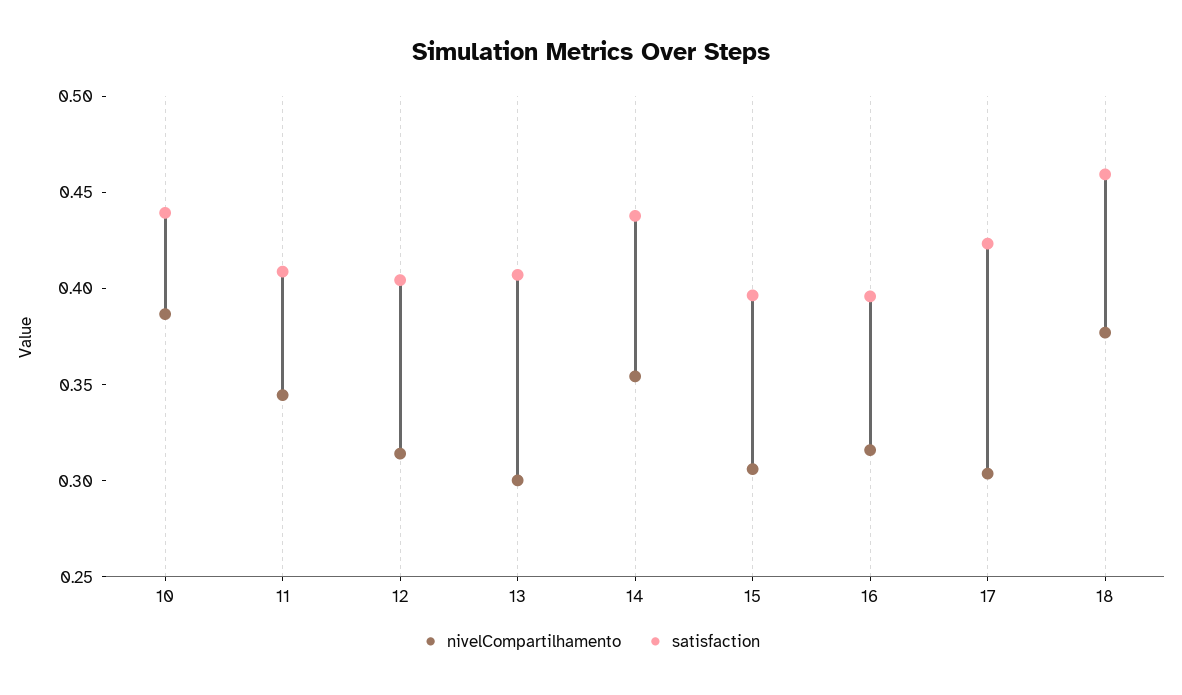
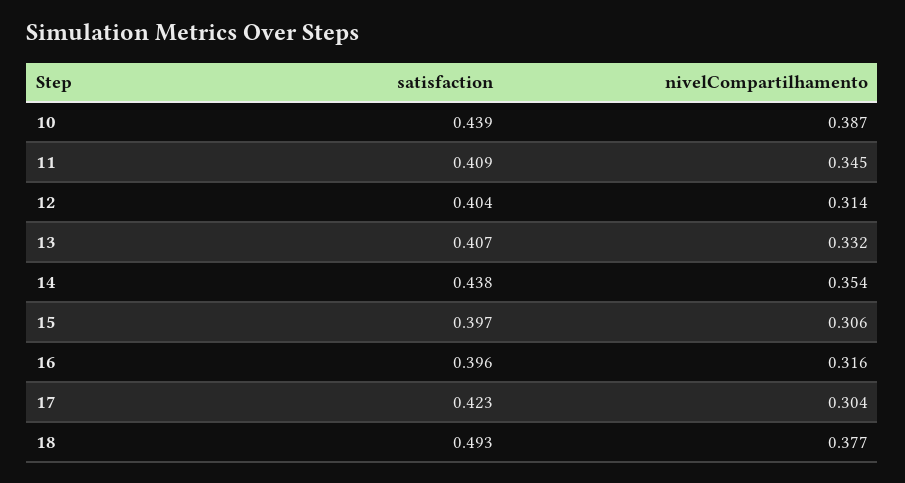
  {
    "nivelCompartilhamento": {
      "10": 0.387,
      "11": 0.345,
      "12": 0.314,
-     "13": 0.3,
+     "13": 0.332,
      "14": 0.354,
      "15": 0.306,
      "16": 0.316,
      "17": 0.304,
      "18": 0.377
    },
    "satisfaction": {
      "10": 0.439,
      "11": 0.409,
      "12": 0.404,
      "13": 0.407,
      "14": 0.438,
      "15": 0.397,
      "16": 0.396,
      "17": 0.423,
-     "18": 0.46
+     "18": 0.493
    }
  }

